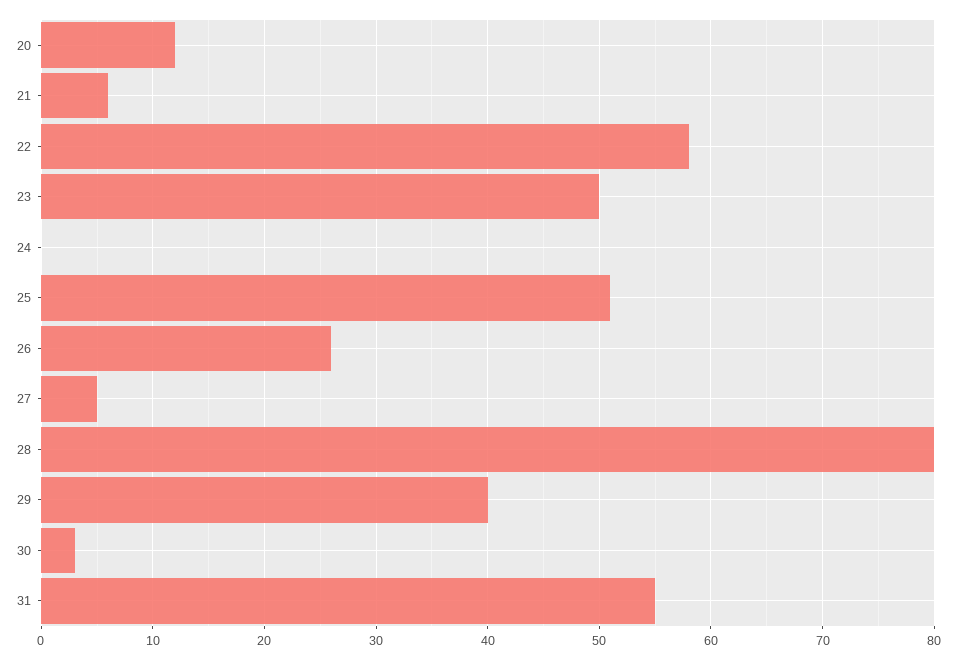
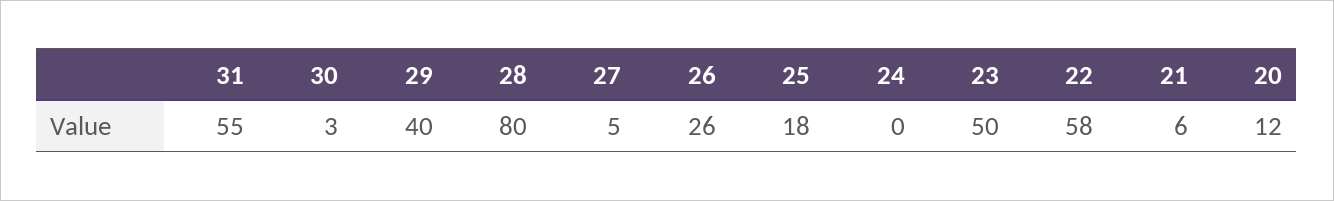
  {
    "20": 12,
    "21": 6,
    "22": 58,
    "23": 50,
    "24": 0,
-   "25": 51,
+   "25": 18,
    "26": 26,
    "27": 5,
    "28": 80,
    "29": 40,
    "30": 3,
    "31": 55
  }

